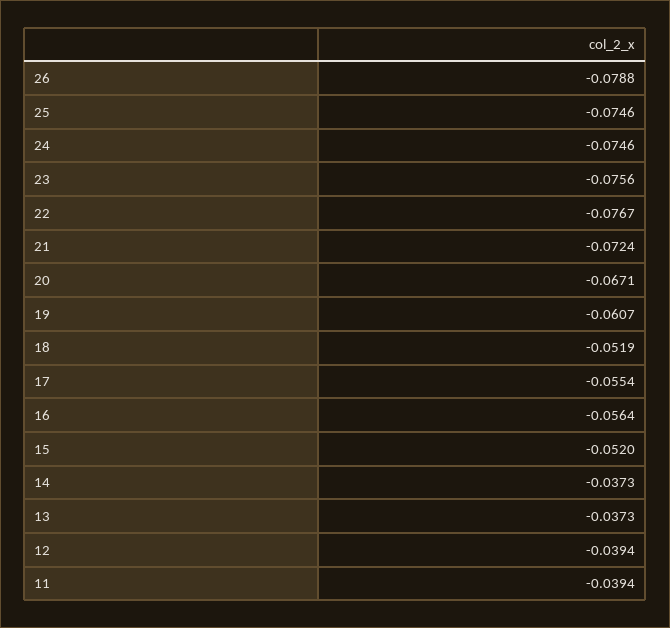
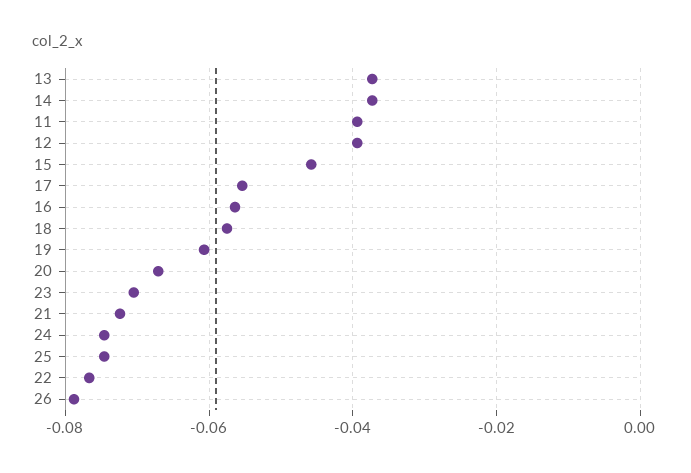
  {
    "26": -0.0788,
    "25": -0.0746,
    "24": -0.0746,
-   "23": -0.0756,
+   "23": -0.07,
    "22": -0.0767,
    "21": -0.0724,
    "20": -0.0671,
    "19": -0.0607,
-   "18": -0.0519,
+   "18": -0.058,
    "17": -0.0554,
    "16": -0.0564,
-   "15": -0.052,
+   "15": -0.046,
    "14": -0.0373,
    "13": -0.0373,
    "12": -0.0394,
    "11": -0.0394
  }

